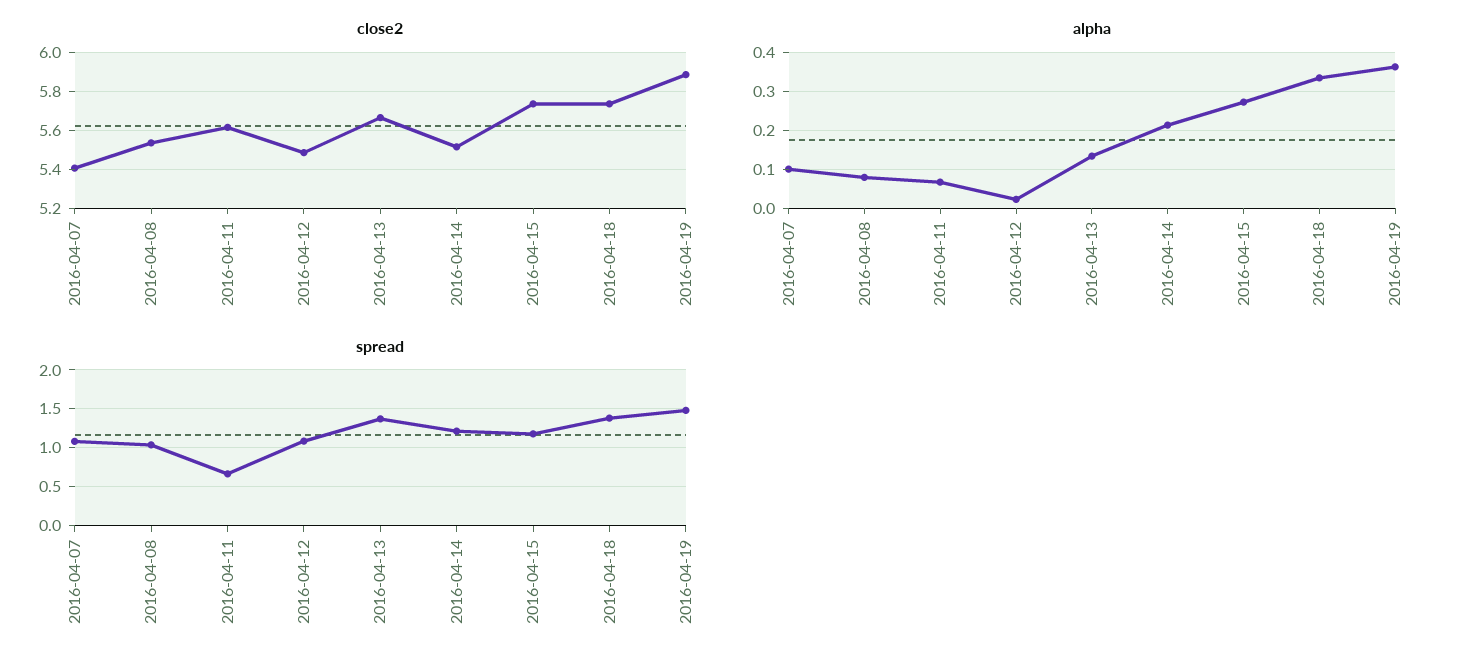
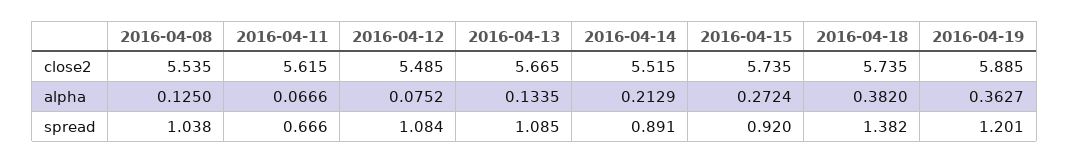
  {
    "close2": {
-     "2016-04-07": 5.4,
      "2016-04-08": 5.535,
      "2016-04-11": 5.615,
      "2016-04-12": 5.485,
      "2016-04-13": 5.665,
      "2016-04-14": 5.515,
      "2016-04-15": 5.735,
      "2016-04-18": 5.735,
      "2016-04-19": 5.885
    },
    "alpha": {
-     "2016-04-07": 0.1,
-     "2016-04-08": 0.08,
+     "2016-04-08": 0.125,
      "2016-04-11": 0.0666,
-     "2016-04-12": 0.02,
+     "2016-04-12": 0.0752,
      "2016-04-13": 0.1335,
      "2016-04-14": 0.2129,
      "2016-04-15": 0.2724,
-     "2016-04-18": 0.34,
+     "2016-04-18": 0.382,
      "2016-04-19": 0.3627
    },
    "spread": {
-     "2016-04-07": 1.1,
      "2016-04-08": 1.038,
      "2016-04-11": 0.666,
      "2016-04-12": 1.084,
-     "2016-04-13": 1.4,
+     "2016-04-13": 1.085,
-     "2016-04-14": 1.2,
+     "2016-04-14": 0.891,
-     "2016-04-15": 1.2,
+     "2016-04-15": 0.92,
      "2016-04-18": 1.382,
-     "2016-04-19": 1.5
+     "2016-04-19": 1.201
    }
  }

